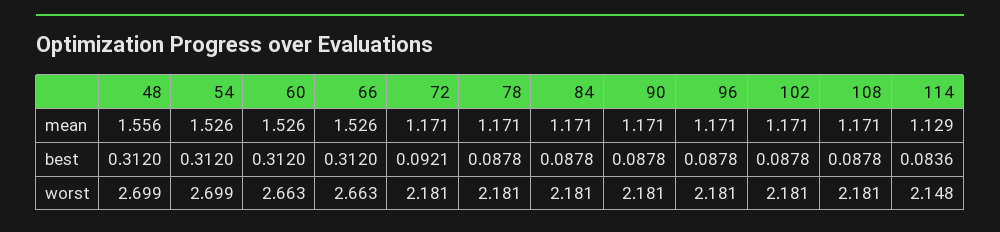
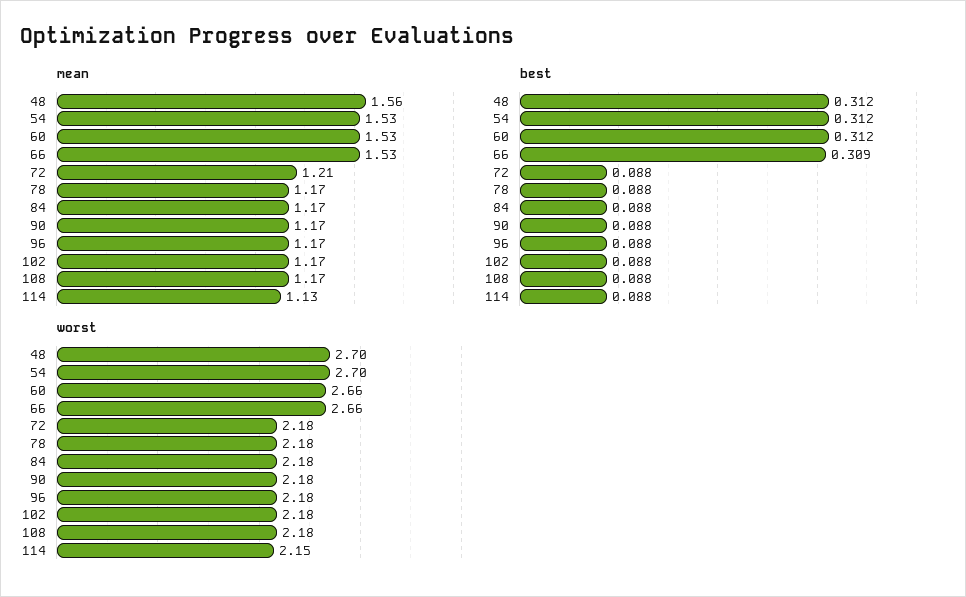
  {
    "mean": {
      "48": 1.556,
      "54": 1.526,
      "60": 1.526,
      "66": 1.526,
-     "72": 1.171,
+     "72": 1.21,
      "78": 1.171,
      "84": 1.171,
      "90": 1.171,
      "96": 1.171,
      "102": 1.171,
      "108": 1.171,
      "114": 1.129
    },
    "best": {
      "48": 0.312,
      "54": 0.312,
      "60": 0.312,
-     "66": 0.312,
+     "66": 0.309,
-     "72": 0.0921,
+     "72": 0.088,
      "78": 0.0878,
      "84": 0.0878,
      "90": 0.0878,
      "96": 0.0878,
      "102": 0.0878,
      "108": 0.0878,
-     "114": 0.0836
+     "114": 0.088
    },
    "worst": {
      "48": 2.699,
      "54": 2.699,
      "60": 2.663,
      "66": 2.663,
      "72": 2.181,
      "78": 2.181,
      "84": 2.181,
      "90": 2.181,
      "96": 2.181,
      "102": 2.181,
      "108": 2.181,
      "114": 2.148
    }
  }

